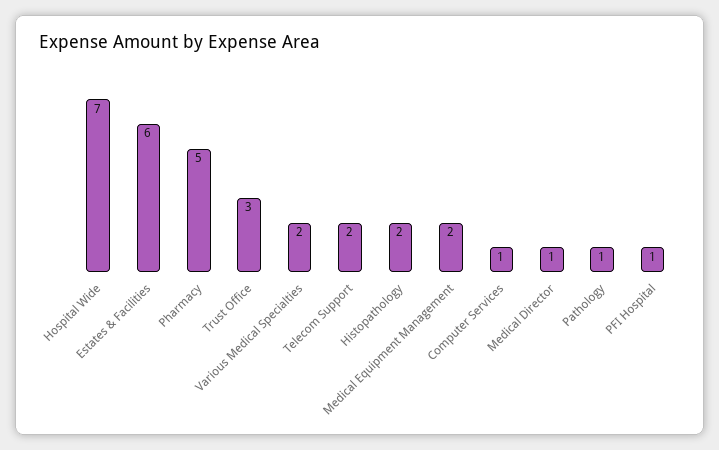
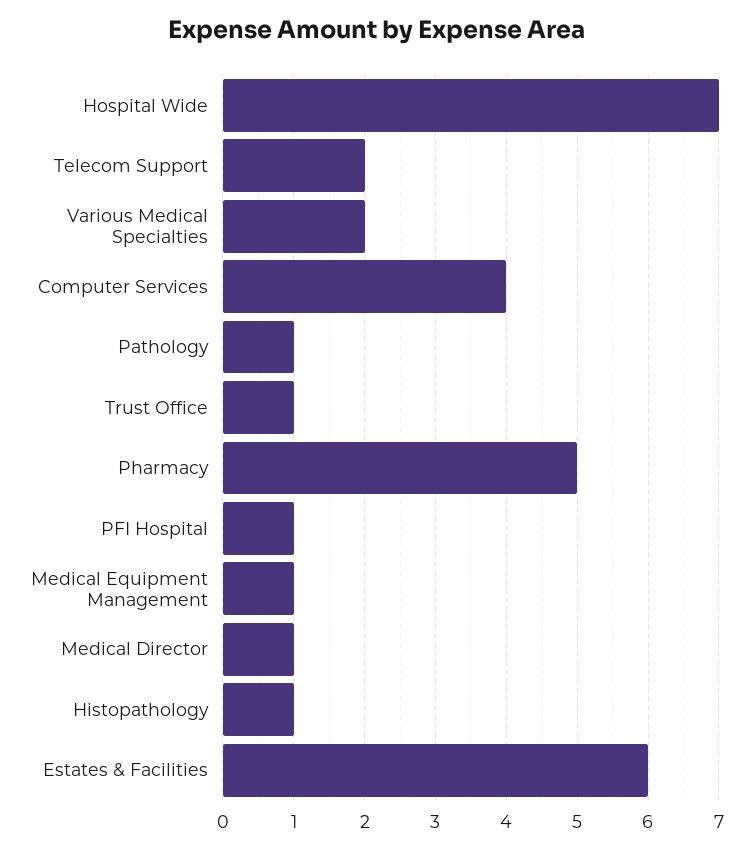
  {
    "Hospital Wide": 7,
    "Estates & Facilities": 6,
    "Pharmacy": 5,
-   "Trust Office": 3,
+   "Trust Office": 1,
    "Various Medical Specialties": 2,
    "Telecom Support": 2,
-   "Histopathology": 2,
+   "Histopathology": 1,
-   "Medical Equipment Management": 2,
+   "Medical Equipment Management": 1,
-   "Computer Services": 1,
+   "Computer Services": 4,
    "Medical Director": 1,
    "Pathology": 1,
    "PFI Hospital": 1
  }

